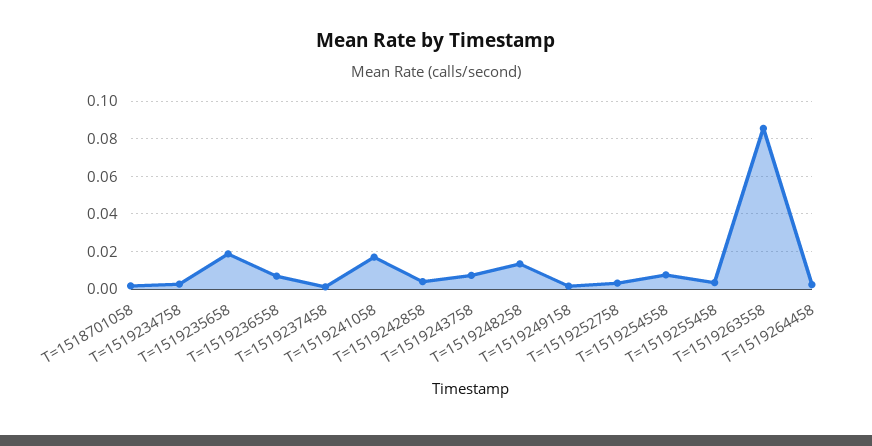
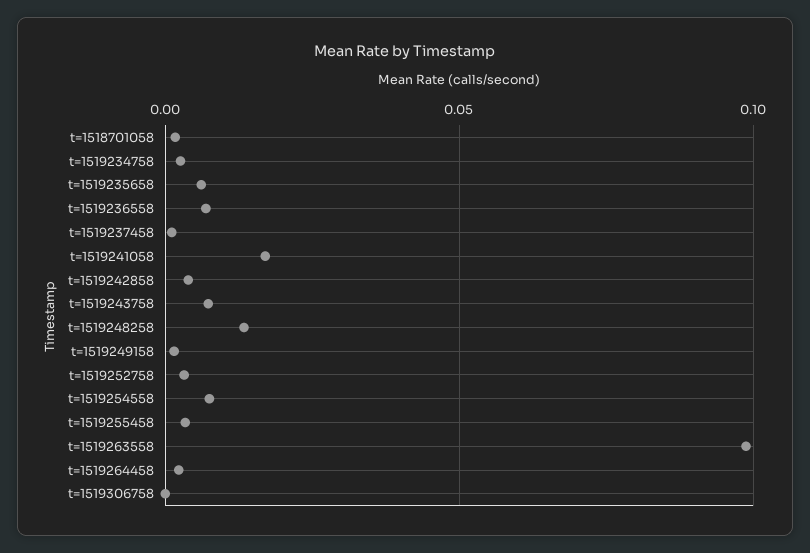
  {
    "T=1518701058": 0,
    "T=1519234758": 0.005,
-   "T=1519235658": 0.02,
+   "T=1519235658": 0.005,
    "T=1519236558": 0.005,
    "T=1519237458": 0,
    "T=1519241058": 0.015,
    "T=1519242858": 0.005,
    "T=1519243758": 0.005,
    "T=1519248258": 0.015,
    "T=1519249158": 0,
    "T=1519252758": 0.005,
    "T=1519254558": 0.01,
    "T=1519255458": 0.005,
-   "T=1519263558": 0.085,
+   "T=1519263558": 0.1,
-   "T=1519264458": 0
+   "T=1519264458": 0,
+   "t=1519306758": 0
  }

